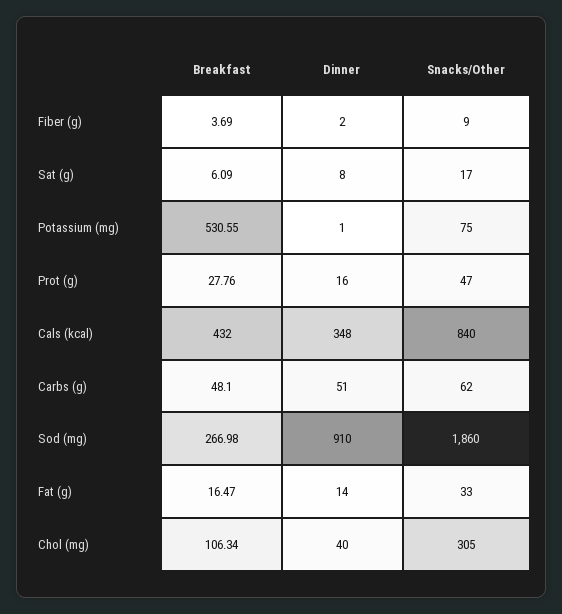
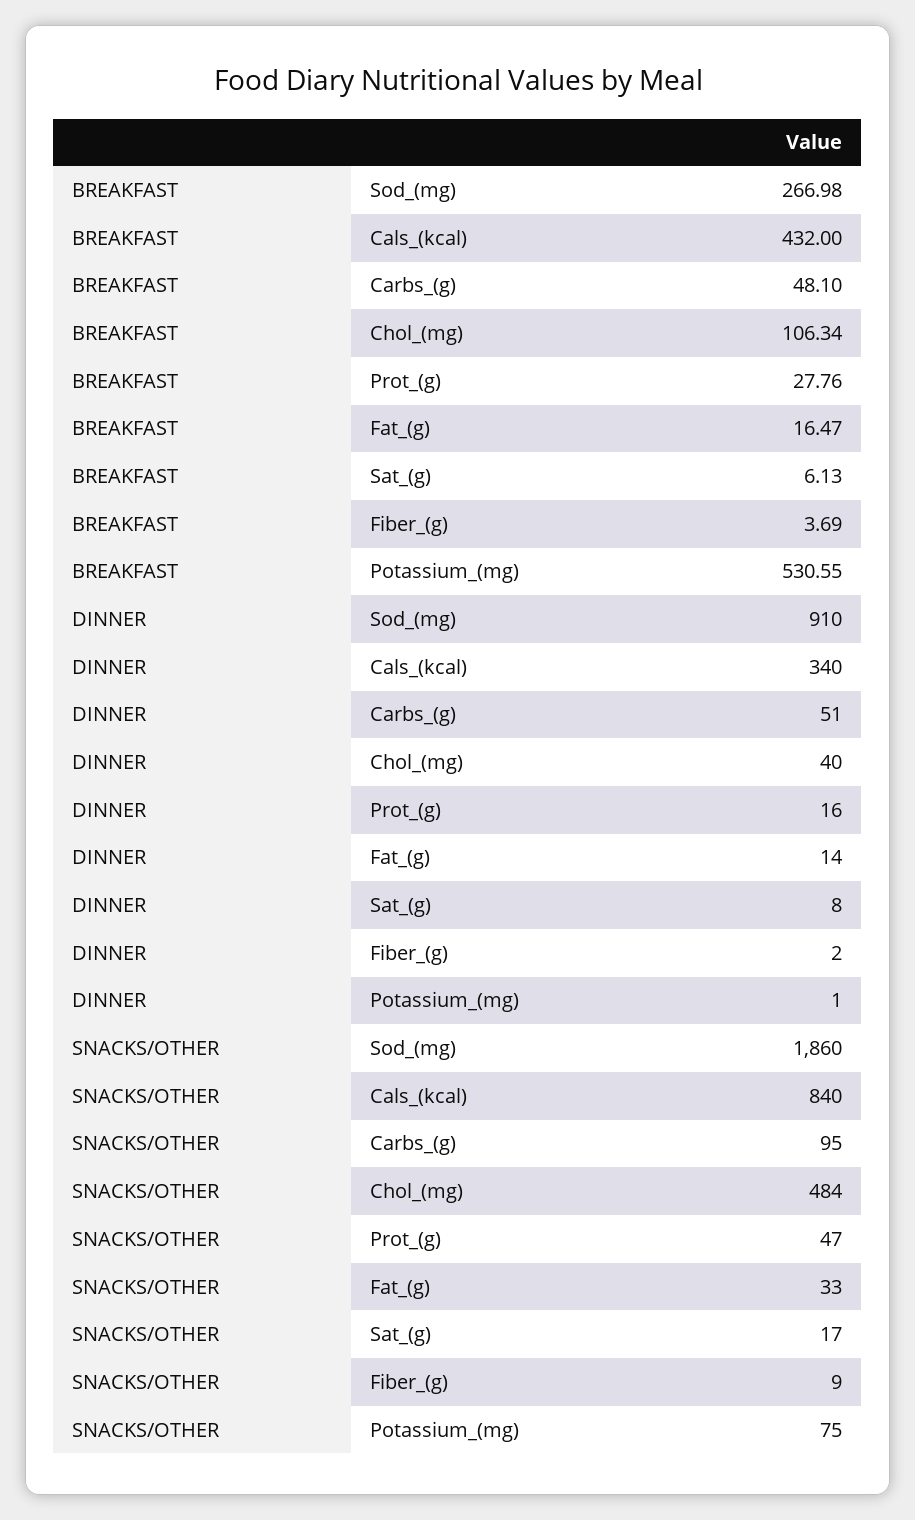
  {
    "Breakfast": {
      "Fiber (g)": 3.69,
-     "Sat (g)": 6.09,
+     "Sat (g)": 6.13,
      "Potassium (mg)": 530.55,
      "Prot (g)": 27.76,
      "Cals (kcal)": 432,
      "Carbs (g)": 48.1,
      "Sod (mg)": 266.98,
      "Fat (g)": 16.47,
      "Chol (mg)": 106.34
    },
    "Dinner": {
      "Fiber (g)": 2,
      "Sat (g)": 8,
      "Potassium (mg)": 1,
      "Prot (g)": 16,
-     "Cals (kcal)": 348,
+     "Cals (kcal)": 340,
      "Carbs (g)": 51,
      "Sod (mg)": 910,
      "Fat (g)": 14,
      "Chol (mg)": 40
    },
    "Snacks/Other": {
      "Fiber (g)": 9,
      "Sat (g)": 17,
      "Potassium (mg)": 75,
      "Prot (g)": 47,
      "Cals (kcal)": 840,
-     "Carbs (g)": 62,
+     "Carbs (g)": 95,
      "Sod (mg)": 1860,
      "Fat (g)": 33,
-     "Chol (mg)": 305
+     "Chol (mg)": 484
    }
  }

